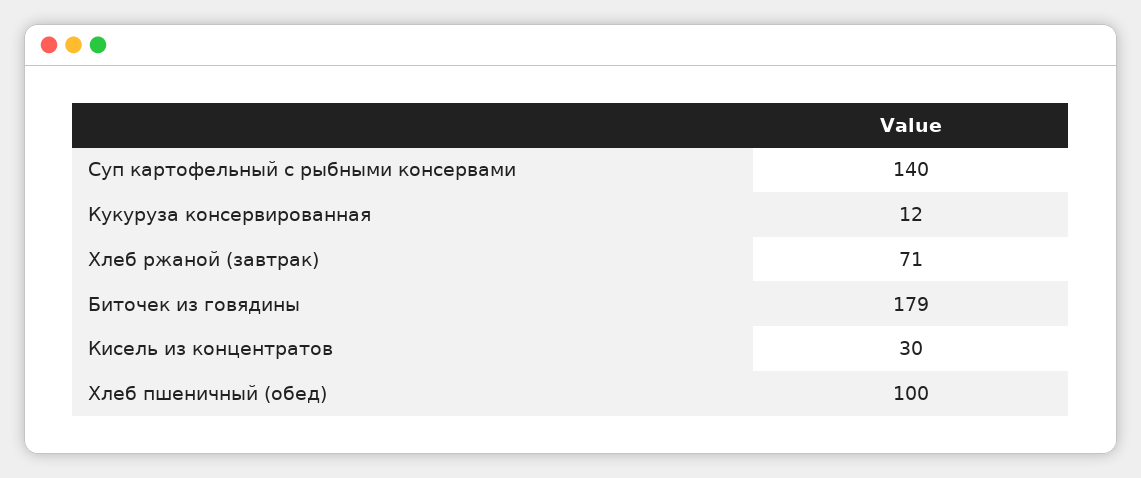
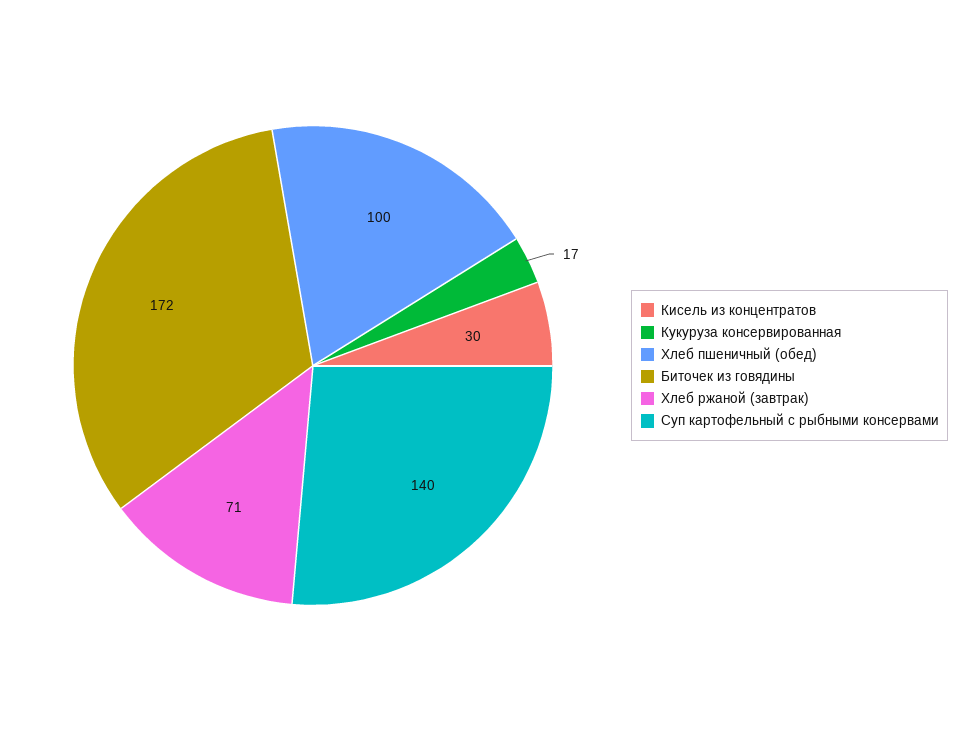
  {
    "Суп картофельный с рыбными консервами": 140,
-   "Кукуруза консервированная": 12,
+   "Кукуруза консервированная": 17,
    "Хлеб ржаной (завтрак)": 71,
-   "Биточек из говядины": 179,
+   "Биточек из говядины": 172,
    "Кисель из концентратов": 30,
    "Хлеб пшеничный (обед)": 100
  }

